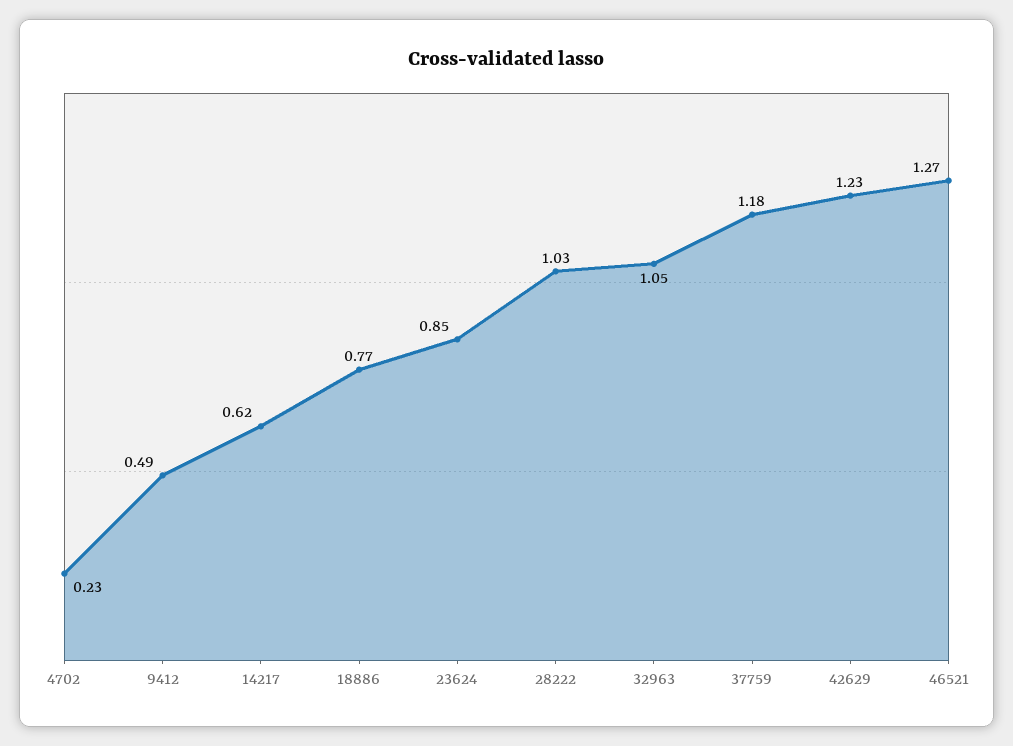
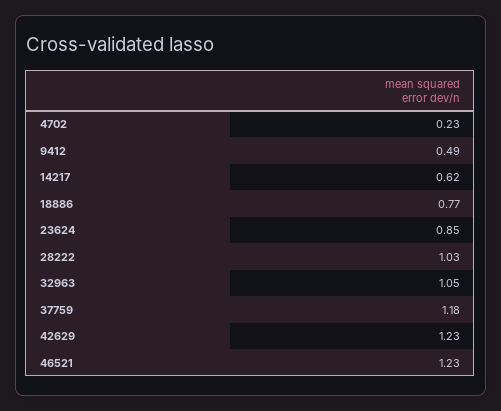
  {
    "4702": 0.23,
    "9412": 0.49,
    "14217": 0.62,
    "18886": 0.77,
    "23624": 0.85,
    "28222": 1.03,
    "32963": 1.05,
    "37759": 1.18,
    "42629": 1.23,
-   "46521": 1.27
+   "46521": 1.23
  }

